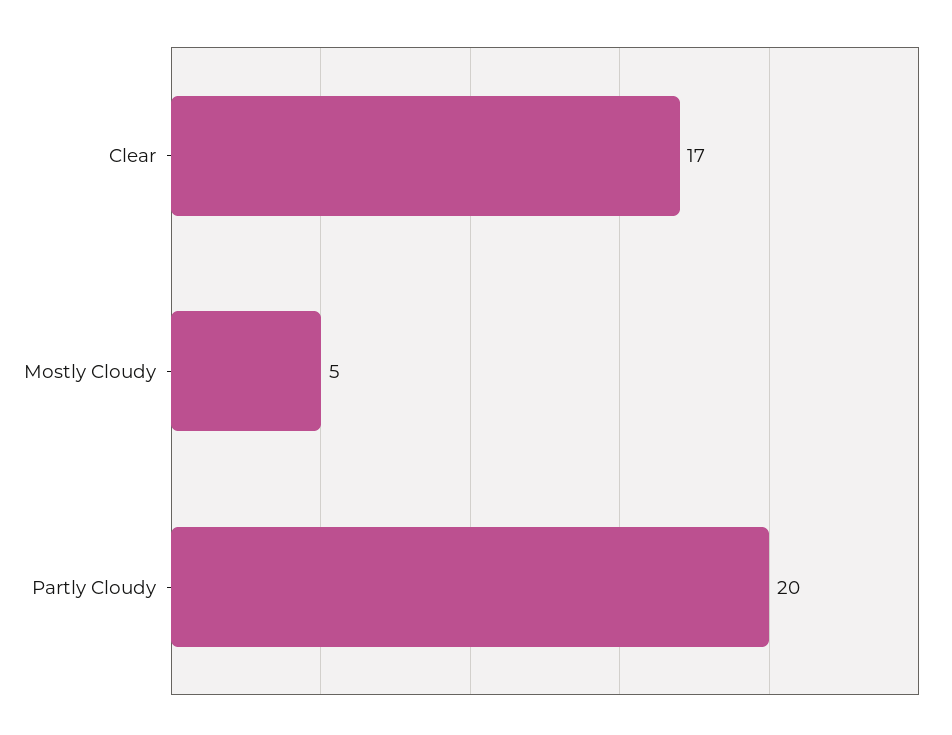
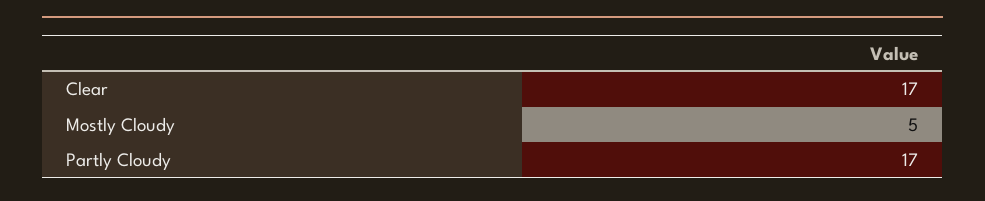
  {
    "Clear": 17,
    "Mostly Cloudy": 5,
-   "Partly Cloudy": 20
+   "Partly Cloudy": 17
  }

